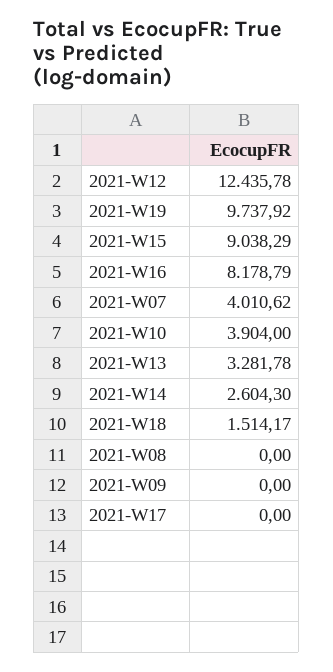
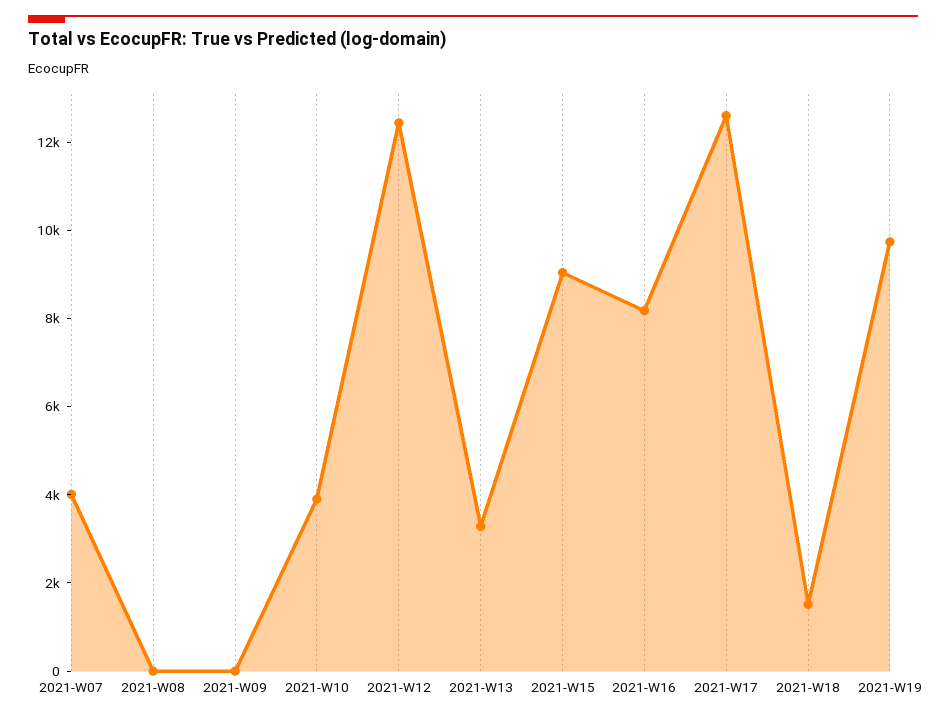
  {
    "2021-W12": 12435.78,
    "2021-W19": 9737.92,
    "2021-W15": 9038.29,
    "2021-W16": 8178.79,
    "2021-W07": 4010.62,
    "2021-W10": 3904,
    "2021-W13": 3281.78,
-   "2021-W14": 2604.3,
    "2021-W18": 1514.17,
    "2021-W08": 0,
    "2021-W09": 0,
-   "2021-W17": 0
+   "2021-W17": 12500
  }

